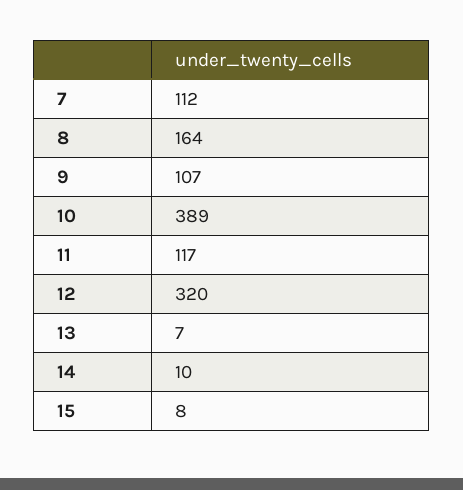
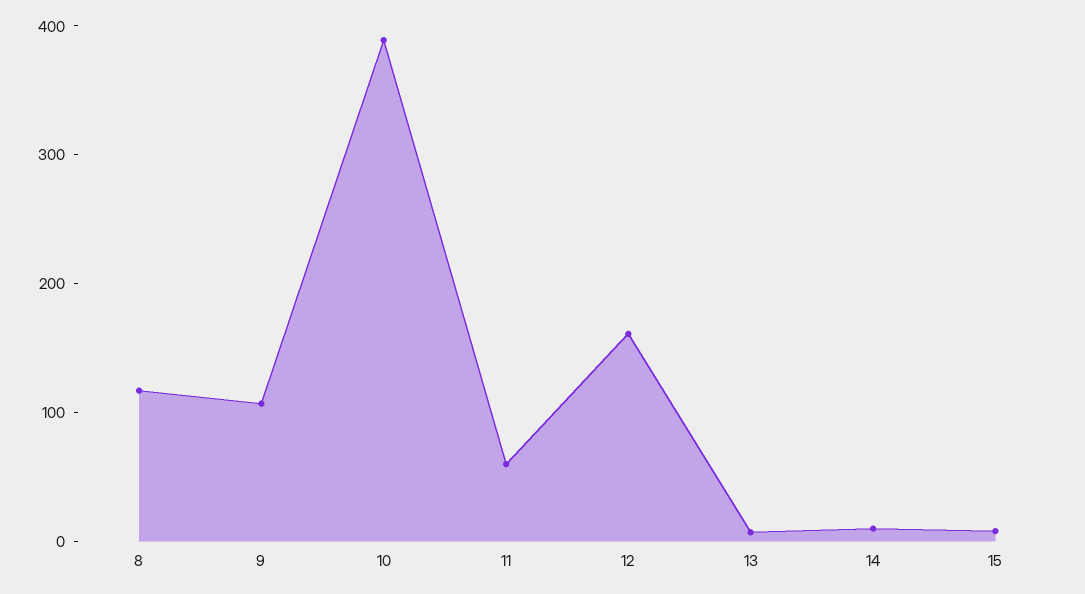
  {
-   "7": 112,
-   "8": 164,
+   "8": 120,
    "9": 107,
    "10": 389,
-   "11": 117,
+   "11": 60,
-   "12": 320,
+   "12": 160,
    "13": 7,
    "14": 10,
    "15": 8
  }

